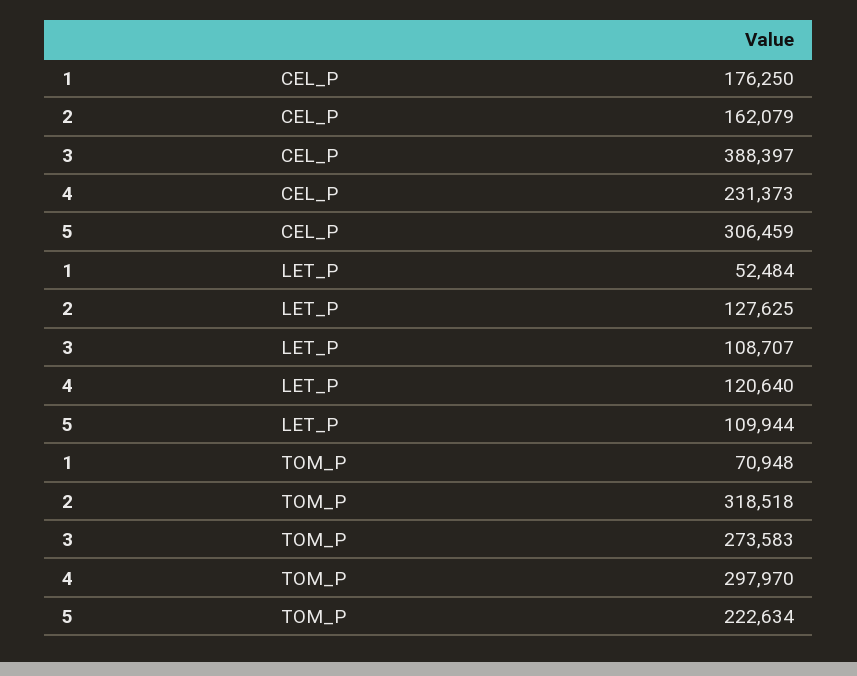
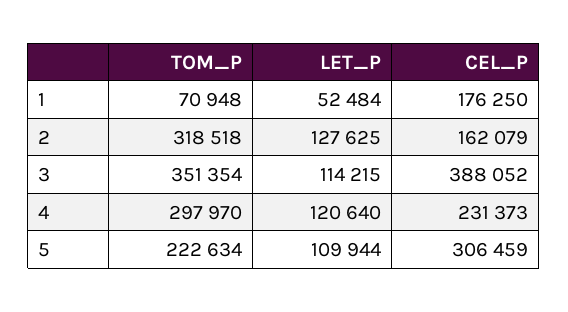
  {
    "1": {
      "CEL_P": 176250,
      "LET_P": 52484,
      "TOM_P": 70948
    },
    "2": {
      "CEL_P": 162079,
      "LET_P": 127625,
      "TOM_P": 318518
    },
    "3": {
-     "CEL_P": 388397,
+     "CEL_P": 388052,
-     "LET_P": 108707,
+     "LET_P": 114215,
-     "TOM_P": 273583
+     "TOM_P": 351354
    },
    "4": {
      "CEL_P": 231373,
      "LET_P": 120640,
      "TOM_P": 297970
    },
    "5": {
      "CEL_P": 306459,
      "LET_P": 109944,
      "TOM_P": 222634
    }
  }

